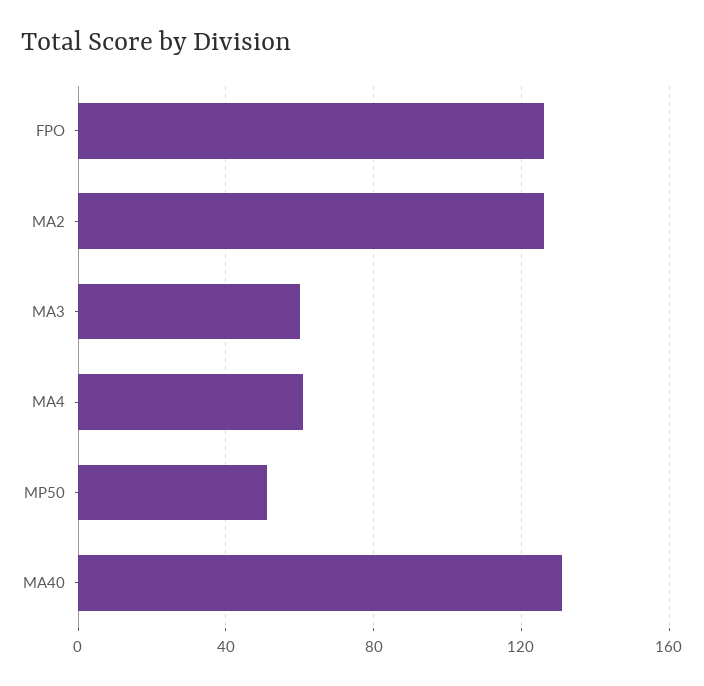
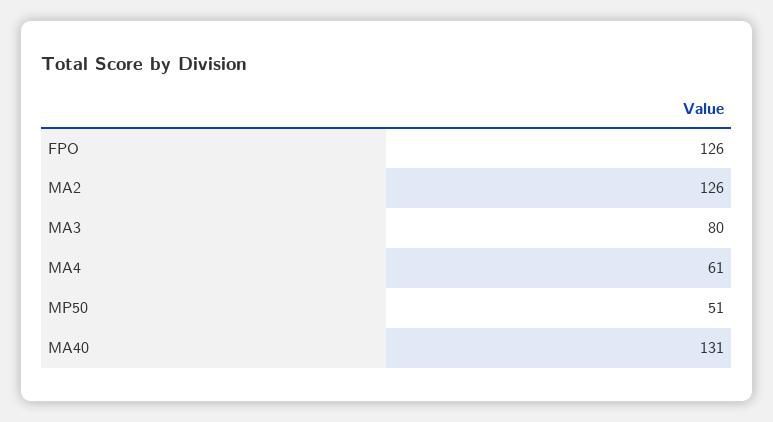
  {
    "FPO": 126,
    "MA2": 126,
-   "MA3": 60,
+   "MA3": 80,
    "MA4": 61,
    "MP50": 51,
    "MA40": 131
  }

